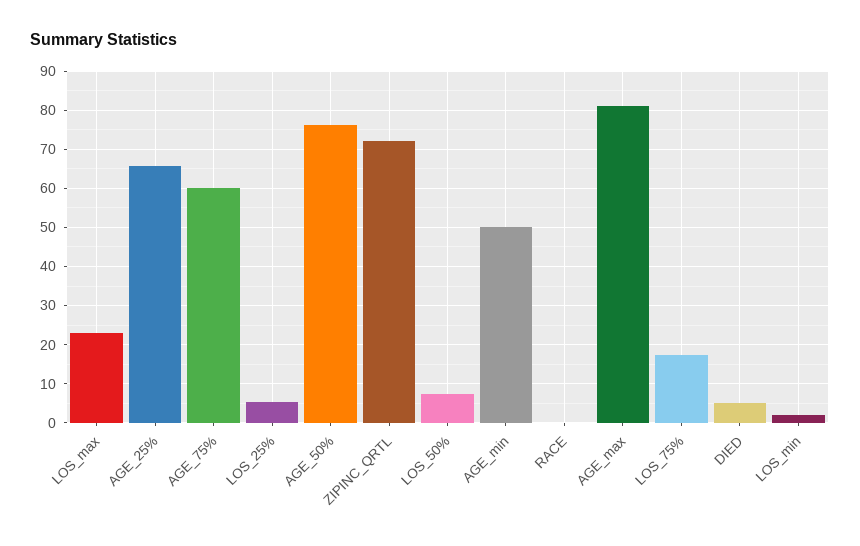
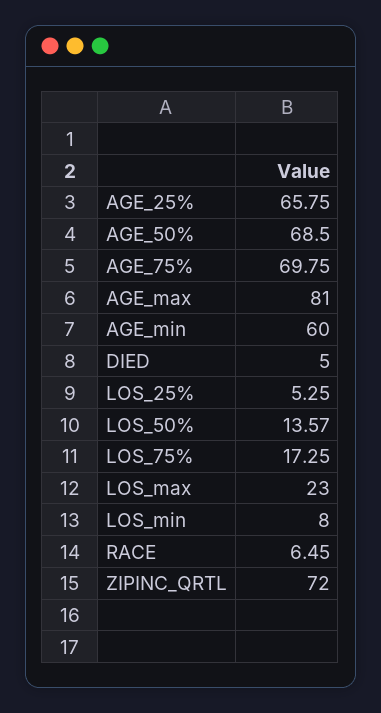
  {
    "LOS_max": 23,
    "AGE_25%": 65.75,
-   "AGE_75%": 60,
+   "AGE_75%": 69.75,
    "LOS_25%": 5.25,
-   "AGE_50%": 76,
+   "AGE_50%": 68.5,
    "ZIPINC_QRTL": 72,
-   "LOS_50%": 8,
+   "LOS_50%": 13.57,
-   "AGE_min": 50,
+   "AGE_min": 60,
-   "RACE": 0,
+   "RACE": 6.45,
    "AGE_max": 81,
    "LOS_75%": 17.25,
    "DIED": 5,
-   "LOS_min": 2
+   "LOS_min": 8
  }

